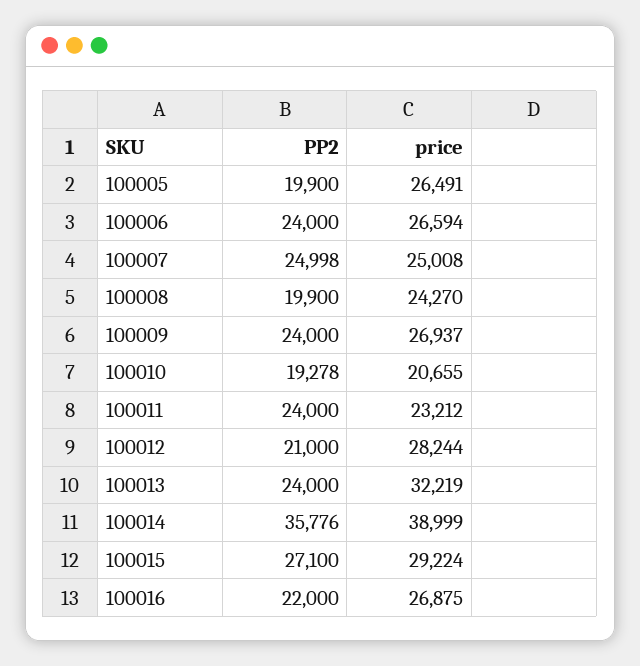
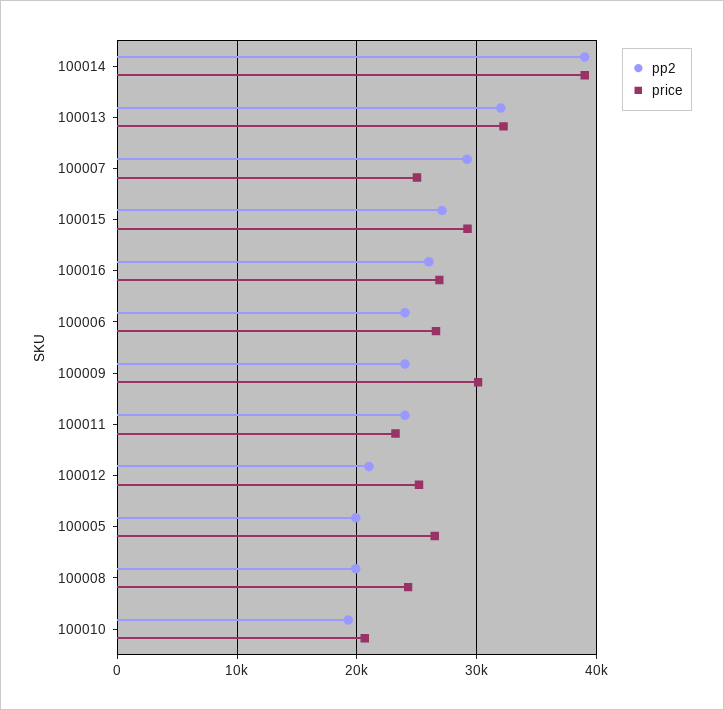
  {
    "PP2": {
      "100005": 19900,
      "100006": 24000,
-     "100007": 24998,
+     "100007": 29000,
      "100008": 19900,
      "100009": 24000,
      "100010": 19278,
      "100011": 24000,
      "100012": 21000,
-     "100013": 24000,
+     "100013": 32000,
-     "100014": 35776,
+     "100014": 39000,
      "100015": 27100,
-     "100016": 22000
+     "100016": 26000
    },
    "price": {
      "100005": 26491,
      "100006": 26594,
      "100007": 25008,
      "100008": 24270,
-     "100009": 26937,
+     "100009": 30000,
      "100010": 20655,
      "100011": 23212,
-     "100012": 28244,
+     "100012": 25000,
      "100013": 32219,
      "100014": 38999,
      "100015": 29224,
      "100016": 26875
    }
  }

